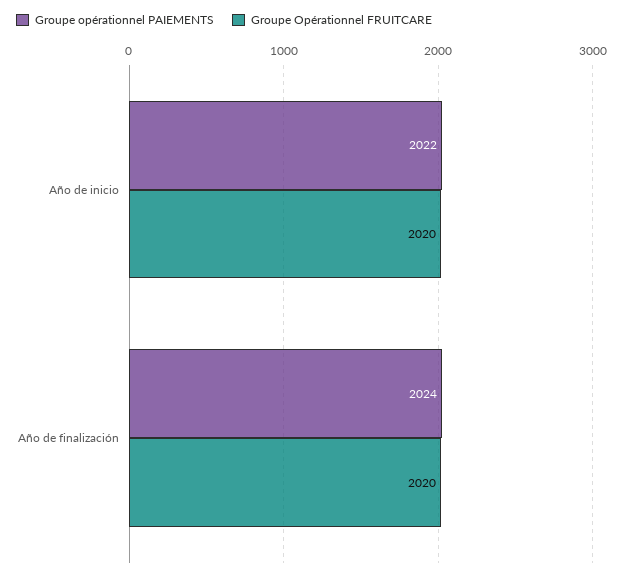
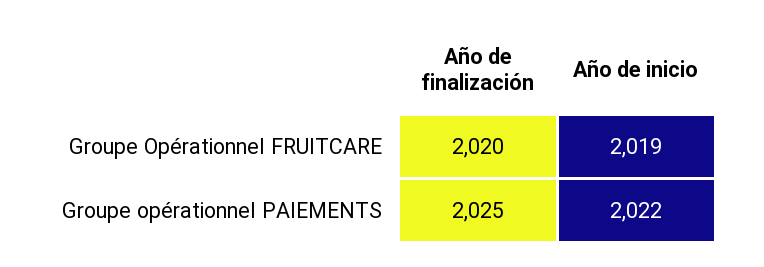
  {
    "Groupe opérationnel PAIEMENTS": {
      "Año de inicio": 2022,
-     "Año de finalización": 2024
+     "Año de finalización": 2025
    },
    "Groupe Opérationnel FRUITCARE": {
-     "Año de inicio": 2020,
+     "Año de inicio": 2019,
      "Año de finalización": 2020
    }
  }

